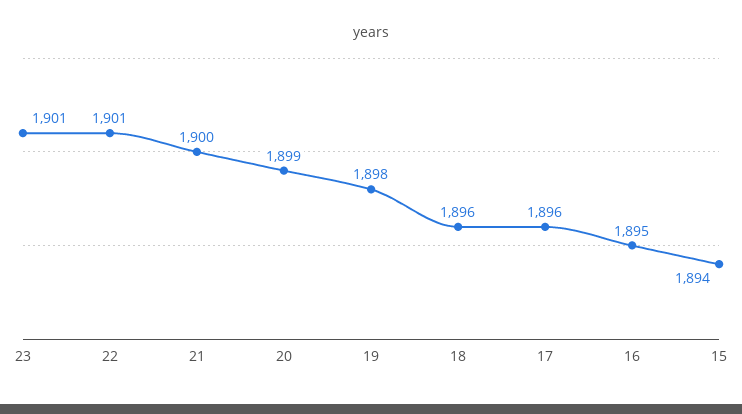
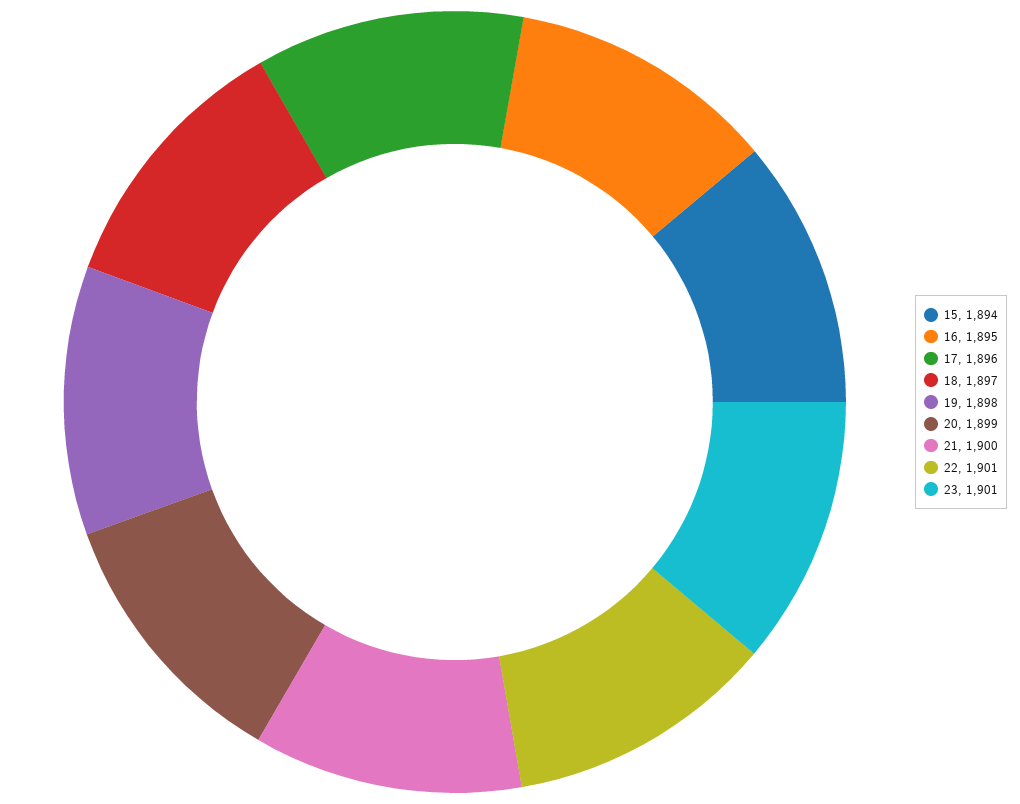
  {
    "23": 1901,
    "22": 1901,
    "21": 1900,
    "20": 1899,
    "19": 1898,
-   "18": 1896,
+   "18": 1897,
    "17": 1896,
    "16": 1895,
    "15": 1894
  }

